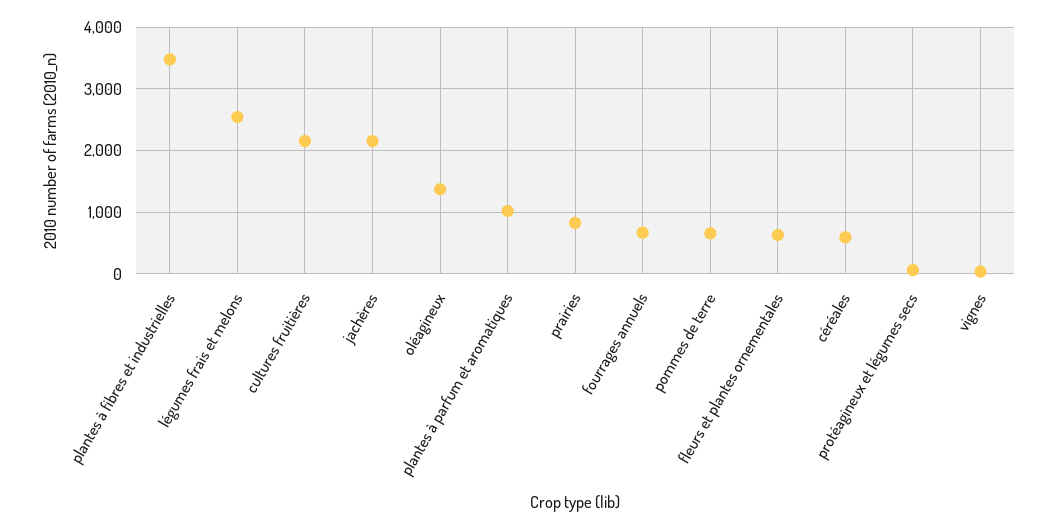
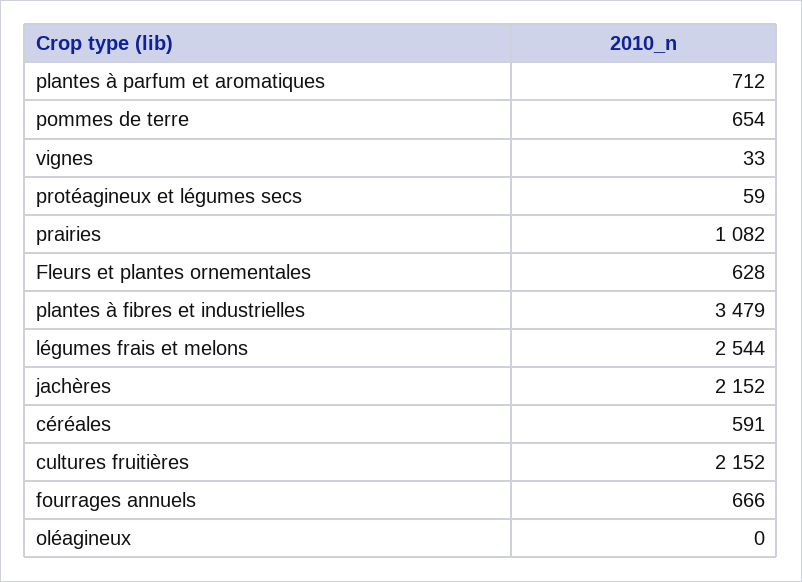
  {
    "plantes à fibres et industrielles": 3479,
    "légumes frais et melons": 2544,
    "cultures fruitières": 2152,
    "jachères": 2152,
-   "oléagineux": 1400,
+   "oléagineux": 0,
-   "plantes à parfum et aromatiques": 1000,
+   "plantes à parfum et aromatiques": 712,
-   "prairies": 800,
+   "prairies": 1082,
    "fourrages annuels": 666,
    "pommes de terre": 654,
    "fleurs et plantes ornementales": 628,
    "céréales": 591,
    "protéagineux et légumes secs": 59,
    "vignes": 33
  }

